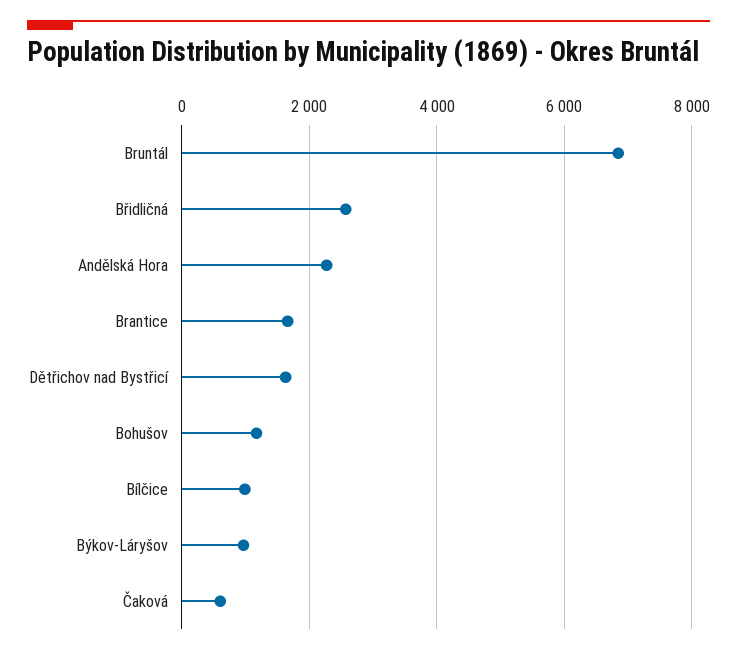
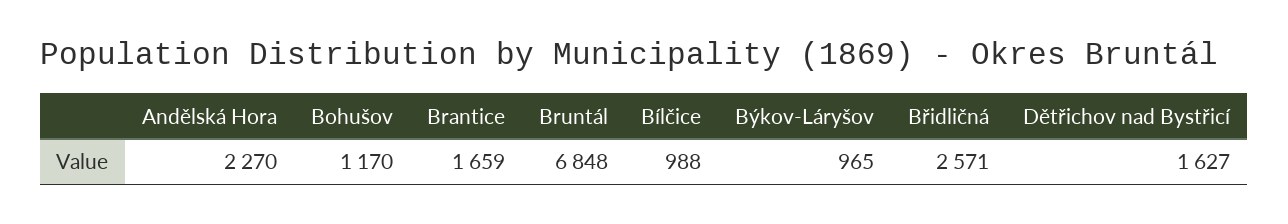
  {
    "Bruntál": 6848,
    "Břidličná": 2571,
    "Andělská Hora": 2270,
    "Brantice": 1659,
    "Dětřichov nad Bystřicí": 1627,
    "Bohušov": 1170,
    "Bílčice": 988,
-   "Býkov-Láryšov": 965,
+   "Býkov-Láryšov": 965
-   "Čaková": 600
  }

